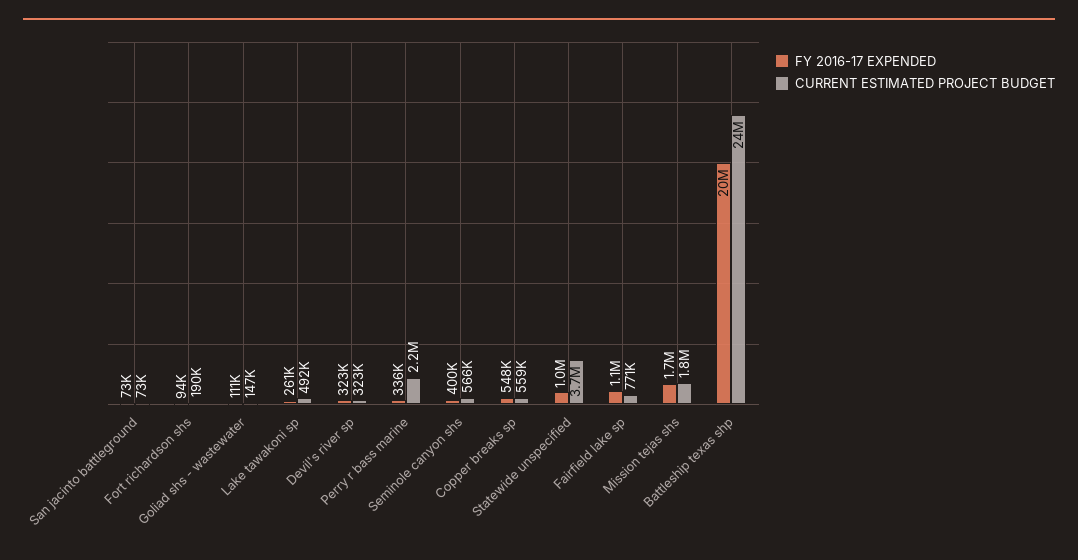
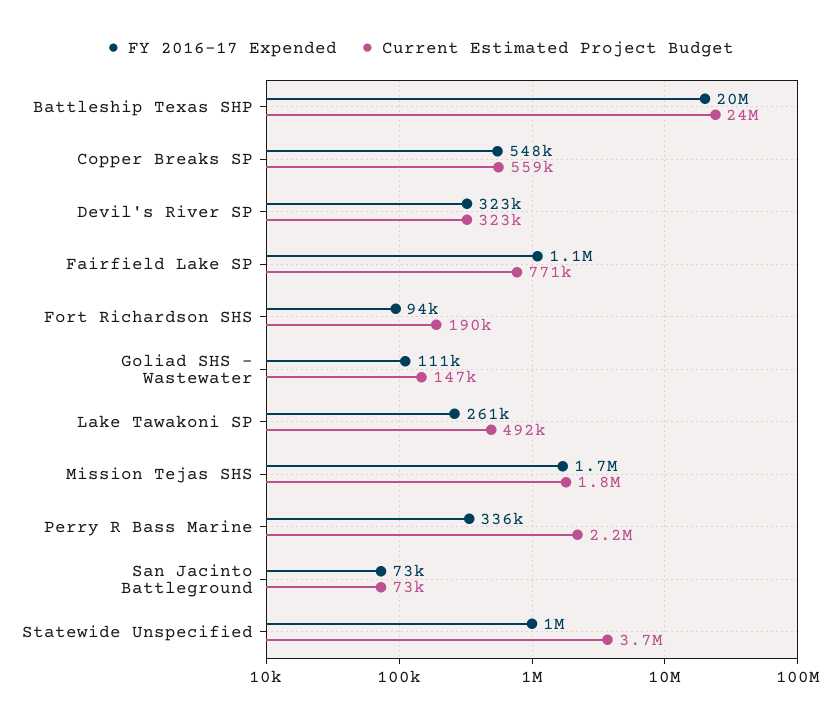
  {
    "FY 2016-17 EXPENDED": {
      "San jacinto battleground": 73000,
      "Fort richardson shs": 94000,
      "Goliad shs - wastewater": 111000,
      "Lake tawakoni sp": 261000,
      "Devil's river sp": 323000,
      "Perry r bass marine": 336000,
-     "Seminole canyon shs": 400000,
      "Copper breaks sp": 548000,
      "Statewide unspecified": 1000000,
      "Fairfield lake sp": 1100000,
      "Mission tejas shs": 1700000,
      "Battleship texas shp": 20000000
    },
    "CURRENT ESTIMATED PROJECT BUDGET": {
      "San jacinto battleground": 73000,
      "Fort richardson shs": 190000,
      "Goliad shs - wastewater": 147000,
      "Lake tawakoni sp": 492000,
      "Devil's river sp": 323000,
      "Perry r bass marine": 2200000,
-     "Seminole canyon shs": 566000,
      "Copper breaks sp": 559000,
      "Statewide unspecified": 3700000,
      "Fairfield lake sp": 771000,
      "Mission tejas shs": 1800000,
      "Battleship texas shp": 24000000
    }
  }

